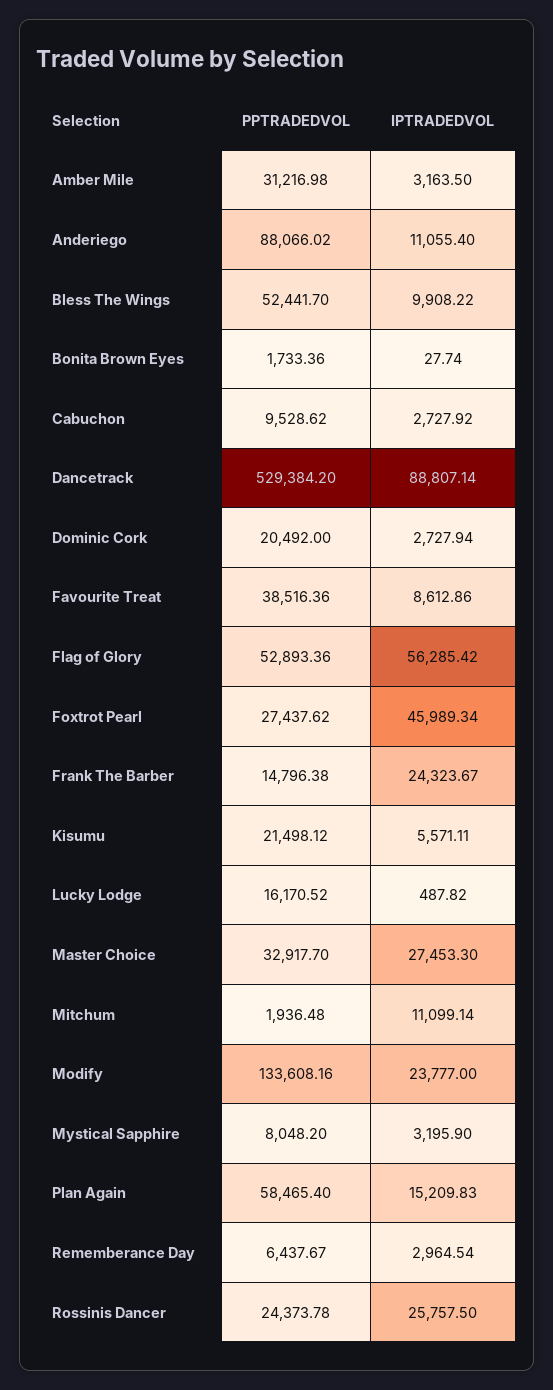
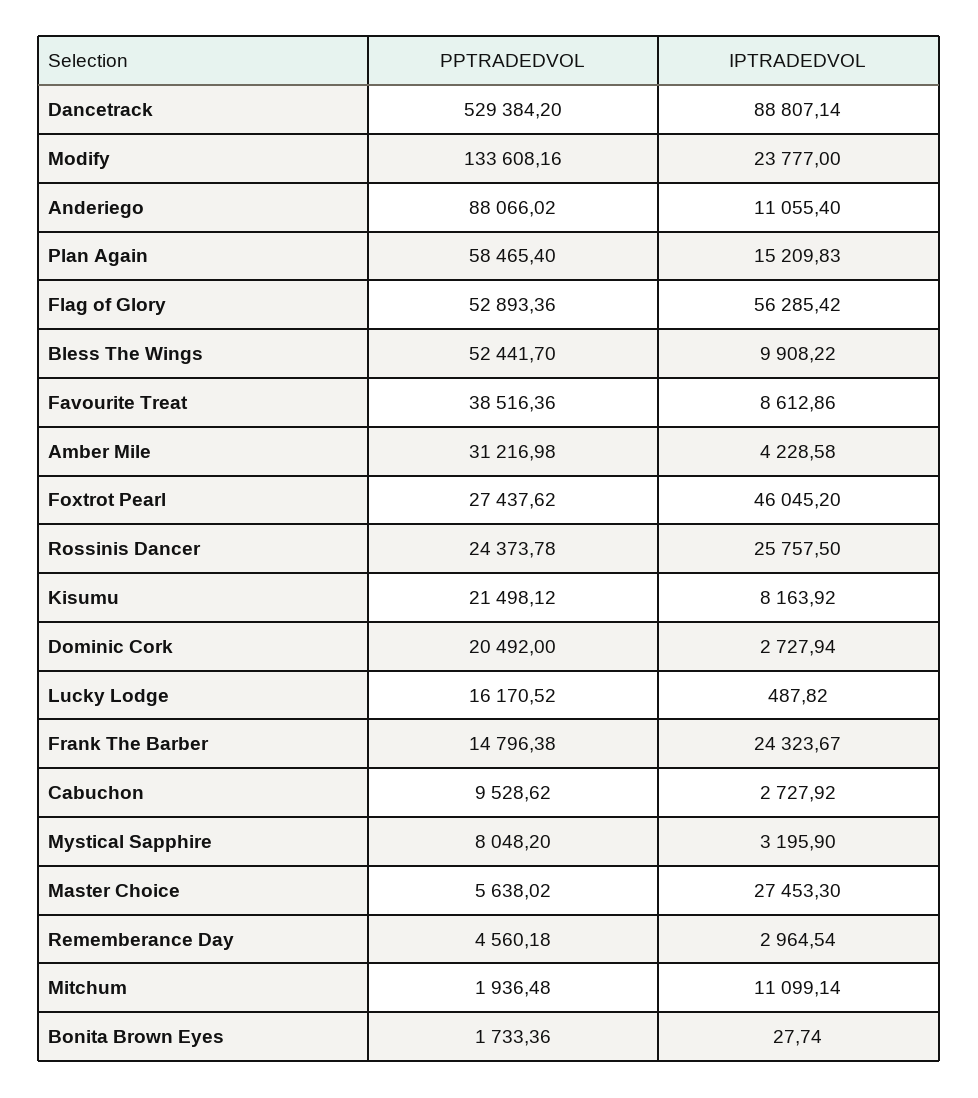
  {
    "PPTRADEDVOL": {
      "Amber Mile": 31216.98,
      "Anderiego": 88066.02,
      "Bless The Wings": 52441.7,
      "Bonita Brown Eyes": 1733.36,
      "Cabuchon": 9528.62,
      "Dancetrack": 529384.2,
      "Dominic Cork": 20492,
      "Favourite Treat": 38516.36,
      "Flag of Glory": 52893.36,
      "Foxtrot Pearl": 27437.62,
      "Frank The Barber": 14796.38,
      "Kisumu": 21498.12,
      "Lucky Lodge": 16170.52,
-     "Master Choice": 32917.7,
+     "Master Choice": 5638.02,
      "Mitchum": 1936.48,
      "Modify": 133608.16,
      "Mystical Sapphire": 8048.2,
      "Plan Again": 58465.4,
-     "Rememberance Day": 6437.67,
+     "Rememberance Day": 4560.18,
      "Rossinis Dancer": 24373.78
    },
    "IPTRADEDVOL": {
-     "Amber Mile": 3163.5,
+     "Amber Mile": 4228.58,
      "Anderiego": 11055.4,
      "Bless The Wings": 9908.22,
      "Bonita Brown Eyes": 27.74,
      "Cabuchon": 2727.92,
      "Dancetrack": 88807.14,
      "Dominic Cork": 2727.94,
      "Favourite Treat": 8612.86,
      "Flag of Glory": 56285.42,
-     "Foxtrot Pearl": 45989.34,
+     "Foxtrot Pearl": 46045.2,
      "Frank The Barber": 24323.67,
-     "Kisumu": 5571.11,
+     "Kisumu": 8163.92,
      "Lucky Lodge": 487.82,
      "Master Choice": 27453.3,
      "Mitchum": 11099.14,
      "Modify": 23777,
      "Mystical Sapphire": 3195.9,
      "Plan Again": 15209.83,
      "Rememberance Day": 2964.54,
      "Rossinis Dancer": 25757.5
    }
  }

